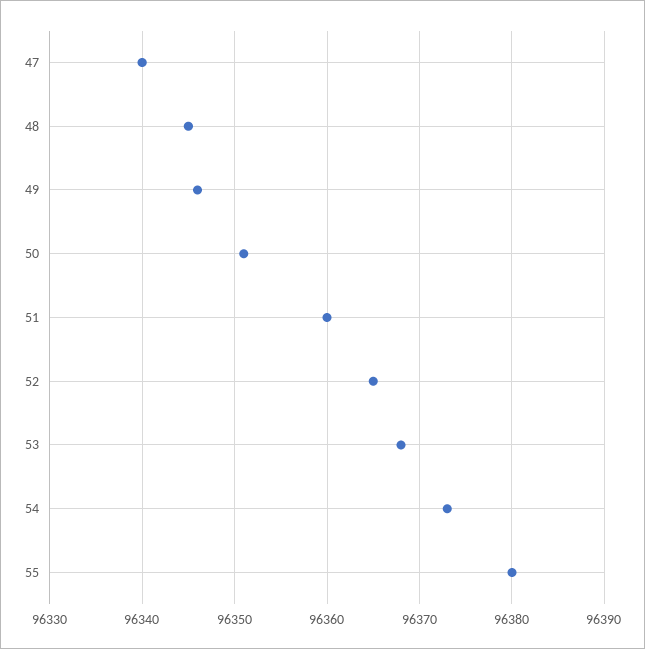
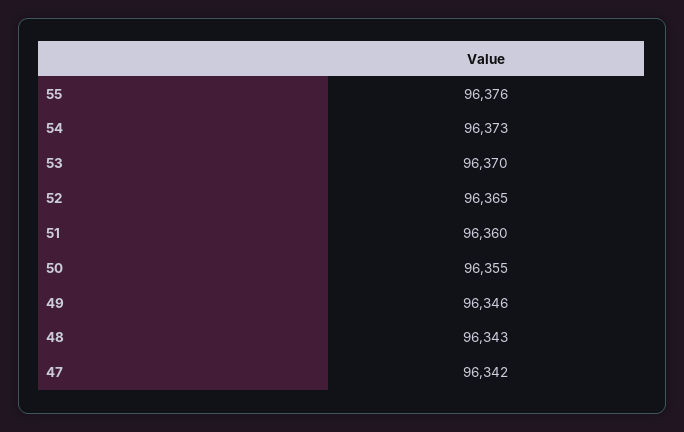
  {
-   "47": 96340,
+   "47": 96342,
-   "48": 96345,
+   "48": 96343,
    "49": 96346,
-   "50": 96351,
+   "50": 96355,
    "51": 96360,
    "52": 96365,
-   "53": 96368,
+   "53": 96370,
    "54": 96373,
-   "55": 96380
+   "55": 96376
  }

